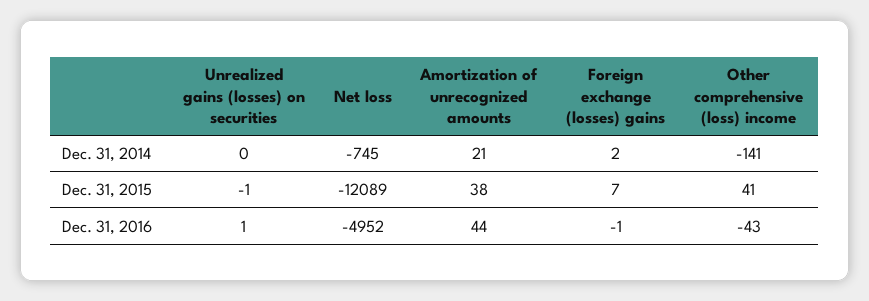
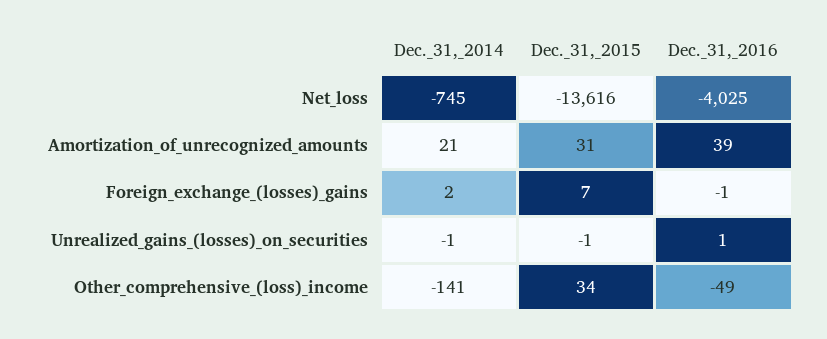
  {
    "Unrealized gains (losses) on securities": {
-     "Dec. 31, 2014": 0,
+     "Dec. 31, 2014": -1,
      "Dec. 31, 2015": -1,
      "Dec. 31, 2016": 1
    },
    "Net loss": {
      "Dec. 31, 2014": -745,
-     "Dec. 31, 2015": -12089,
+     "Dec. 31, 2015": -13616,
-     "Dec. 31, 2016": -4952
+     "Dec. 31, 2016": -4025
    },
    "Amortization of unrecognized amounts": {
      "Dec. 31, 2014": 21,
-     "Dec. 31, 2015": 38,
+     "Dec. 31, 2015": 31,
-     "Dec. 31, 2016": 44
+     "Dec. 31, 2016": 39
    },
    "Foreign exchange (losses) gains": {
      "Dec. 31, 2014": 2,
      "Dec. 31, 2015": 7,
      "Dec. 31, 2016": -1
    },
    "Other comprehensive (loss) income": {
      "Dec. 31, 2014": -141,
-     "Dec. 31, 2015": 41,
+     "Dec. 31, 2015": 34,
-     "Dec. 31, 2016": -43
+     "Dec. 31, 2016": -49
    }
  }

